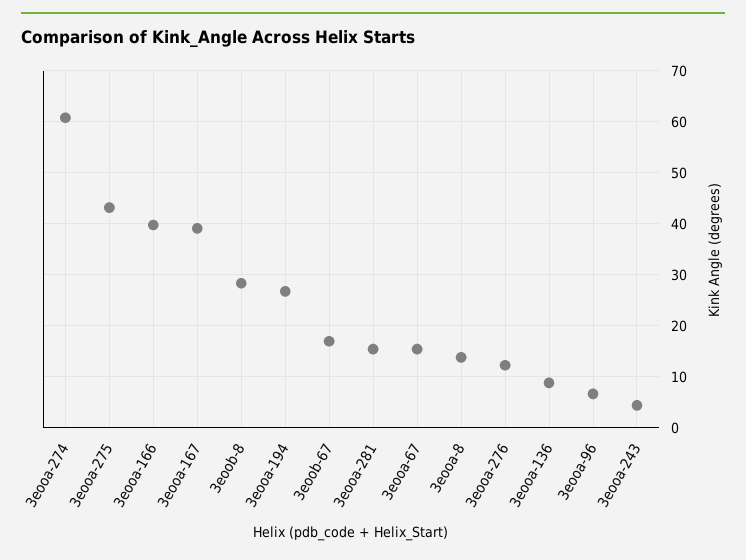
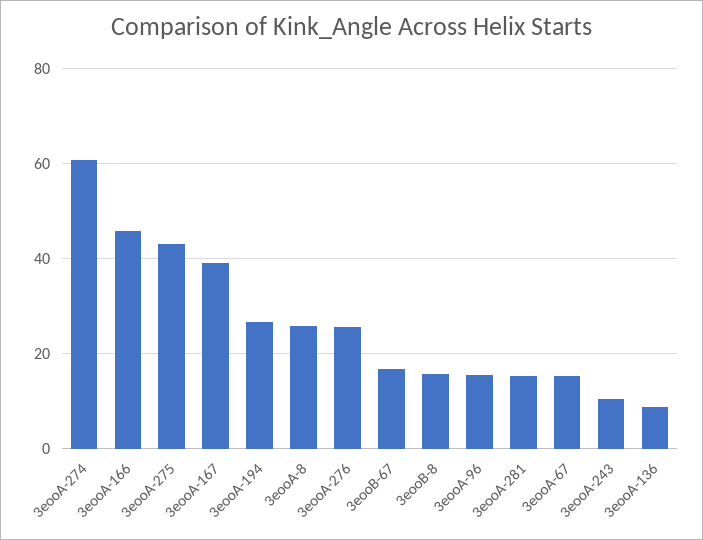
  {
    "3eooa-274": 60,
    "3eooa-275": 44,
-   "3eooa-166": 40,
+   "3eooa-166": 46,
    "3eooa-167": 40,
-   "3eoob-8": 28,
+   "3eoob-8": 16,
    "3eooa-194": 26,
    "3eoob-67": 16,
    "3eooa-281": 16,
    "3eooa-67": 16,
-   "3eooa-8": 14,
+   "3eooa-8": 26,
-   "3eooa-276": 12,
+   "3eooa-276": 26,
    "3eooa-136": 8,
-   "3eooa-96": 6,
+   "3eooa-96": 16,
-   "3eooa-243": 4
+   "3eooa-243": 10
  }

